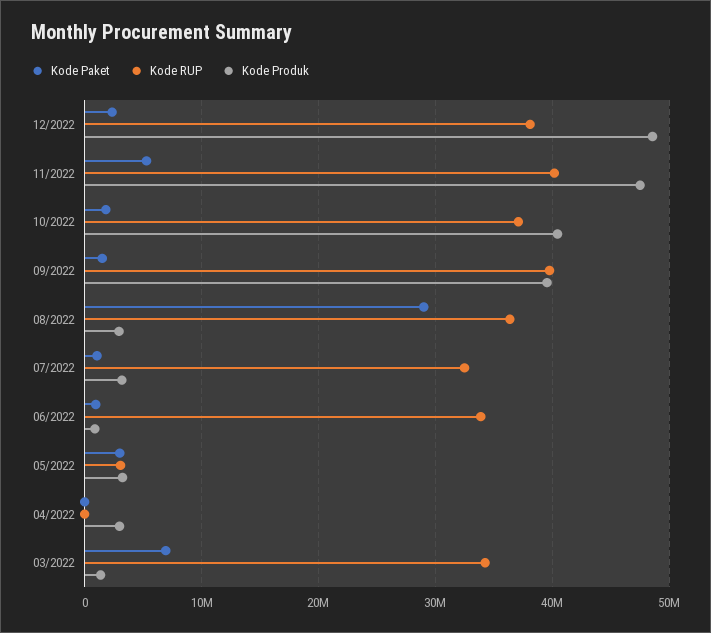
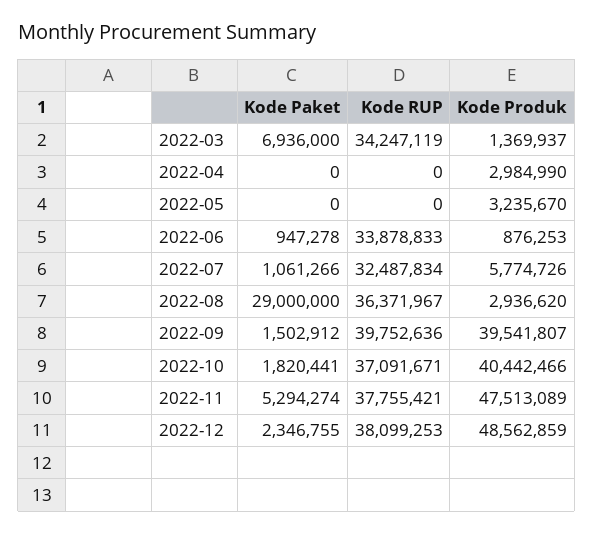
  {
    "Kode Paket": {
      "12/2022": 2346755,
      "11/2022": 5294274,
      "10/2022": 1820441,
      "09/2022": 1502912,
      "08/2022": 29000000,
      "07/2022": 1061266,
      "06/2022": 947278,
-     "05/2022": 3000000,
+     "05/2022": 0,
      "04/2022": 0,
      "03/2022": 6936000
    },
    "Kode RUP": {
      "12/2022": 38099253,
-     "11/2022": 40000000,
+     "11/2022": 37755421,
      "10/2022": 37091671,
      "09/2022": 39752636,
      "08/2022": 36371967,
      "07/2022": 32487834,
      "06/2022": 33878833,
-     "05/2022": 3000000,
+     "05/2022": 0,
      "04/2022": 0,
      "03/2022": 34247119
    },
    "Kode Produk": {
      "12/2022": 48562859,
      "11/2022": 47513089,
      "10/2022": 40442466,
      "09/2022": 39541807,
      "08/2022": 2936620,
-     "07/2022": 3000000,
+     "07/2022": 5774726,
      "06/2022": 876253,
      "05/2022": 3235670,
      "04/2022": 2984990,
      "03/2022": 1369937
    }
  }

